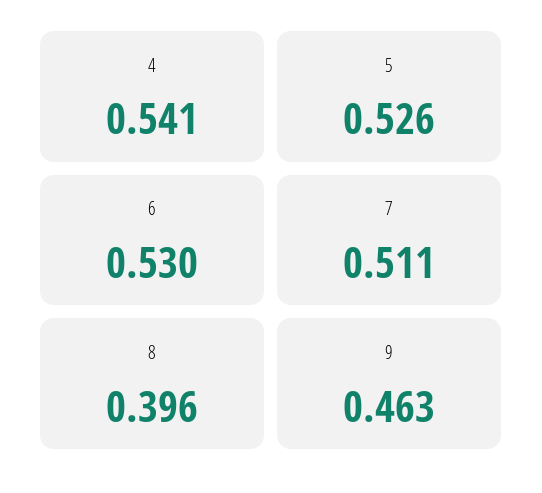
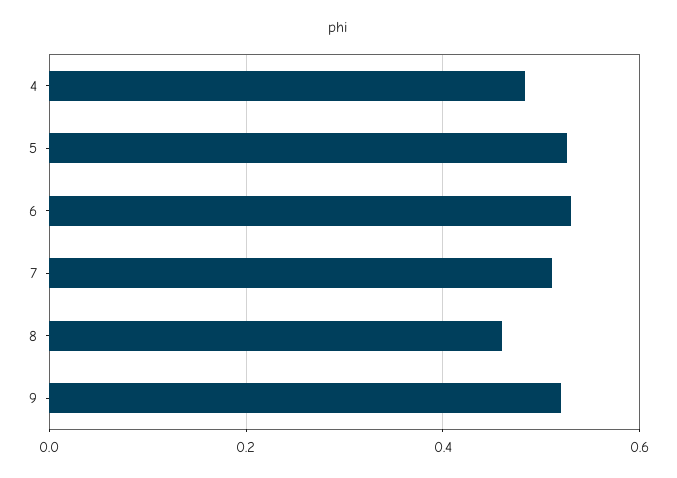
  {
-   "4": 0.541,
+   "4": 0.48,
    "5": 0.526,
    "6": 0.53,
    "7": 0.511,
-   "8": 0.396,
+   "8": 0.46,
-   "9": 0.463
+   "9": 0.52
  }

